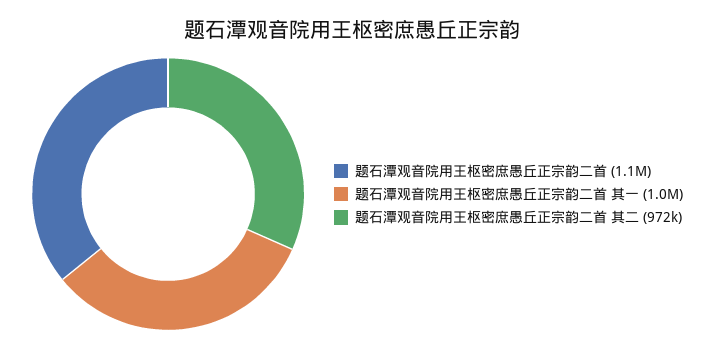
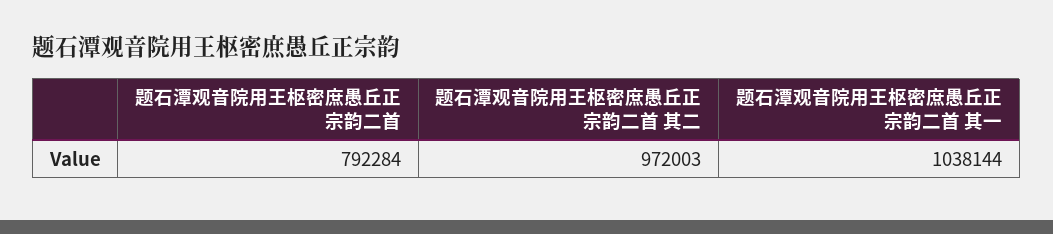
  {
-   "题石潭观音院用王枢密庶愚丘正宗韵二首": 1100000,
+   "题石潭观音院用王枢密庶愚丘正宗韵二首": 792284,
    "题石潭观音院用王枢密庶愚丘正宗韵二首 其一": 1038144,
    "题石潭观音院用王枢密庶愚丘正宗韵二首 其二": 972003
  }

